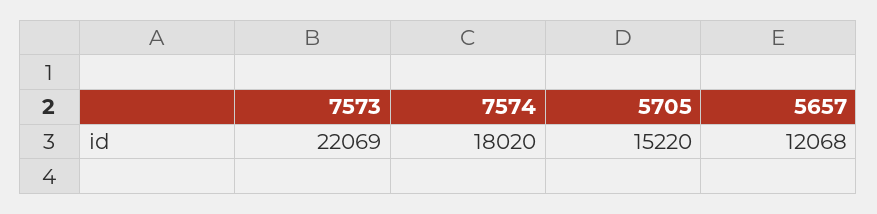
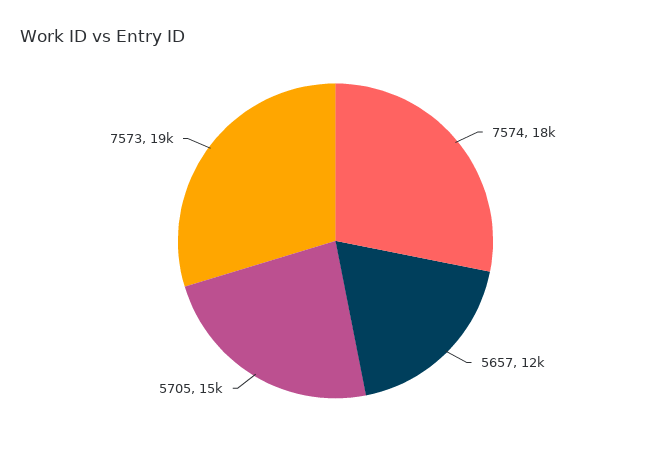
  {
-   "7573": 22069,
+   "7573": 19000,
    "7574": 18020,
    "5705": 15220,
    "5657": 12068
  }

